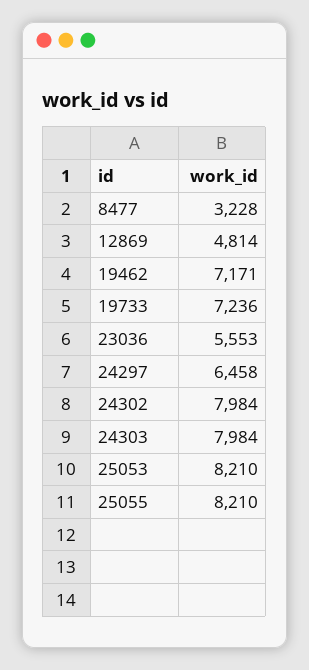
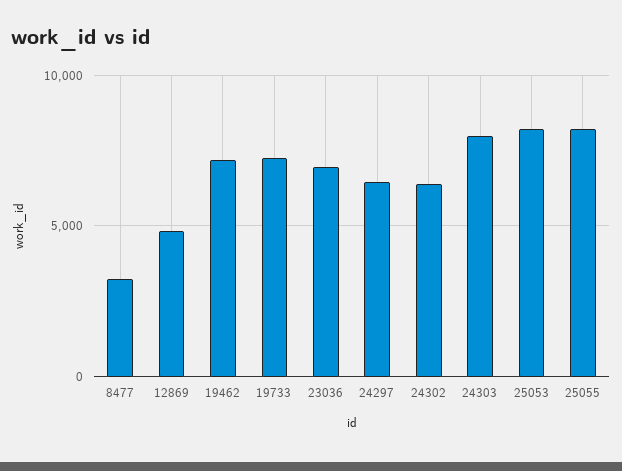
  {
    "8477": 3228,
    "12869": 4814,
    "19462": 7171,
    "19733": 7236,
-   "23036": 5553,
+   "23036": 7000,
    "24297": 6458,
-   "24302": 7984,
+   "24302": 6500,
    "24303": 7984,
    "25053": 8210,
    "25055": 8210
  }

